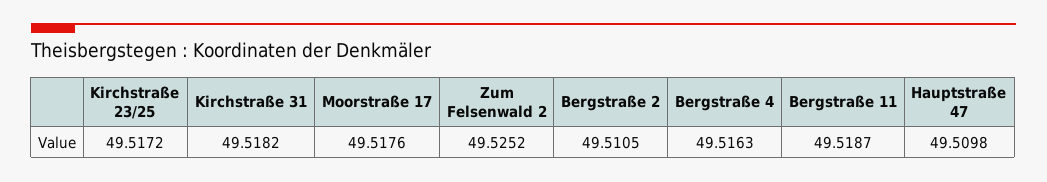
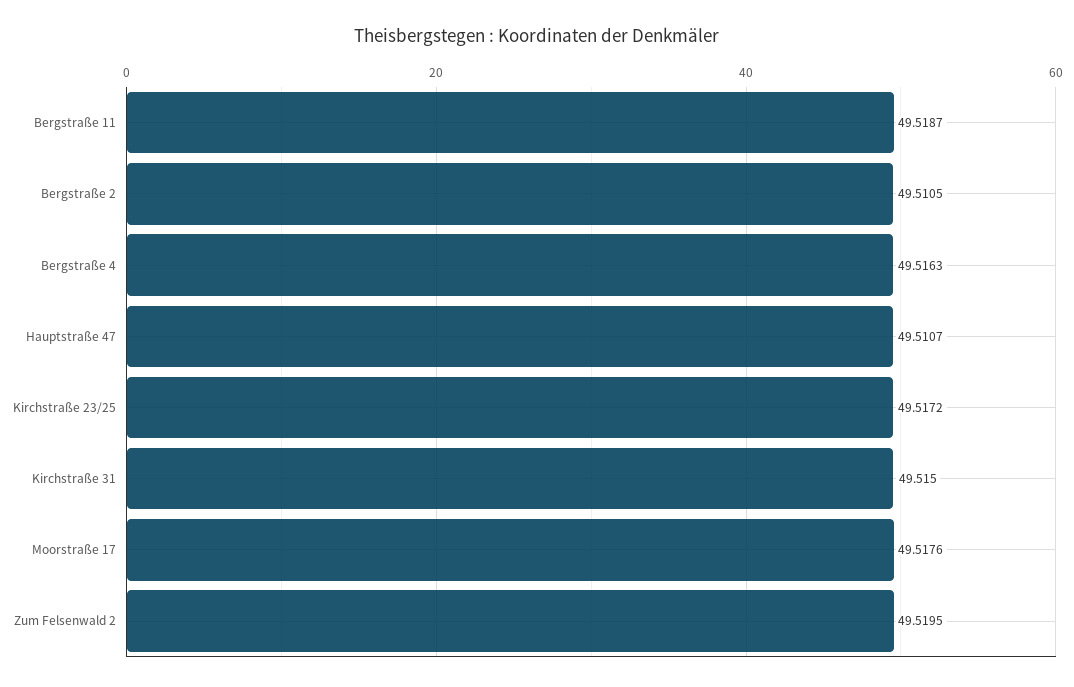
  {
    "Kirchstraße 23/25": 49.5172,
-   "Kirchstraße 31": 49.5182,
+   "Kirchstraße 31": 49.515,
    "Moorstraße 17": 49.5176,
-   "Zum Felsenwald 2": 49.5252,
+   "Zum Felsenwald 2": 49.5195,
    "Bergstraße 2": 49.5105,
    "Bergstraße 4": 49.5163,
    "Bergstraße 11": 49.5187,
-   "Hauptstraße 47": 49.5098
+   "Hauptstraße 47": 49.5107
  }

